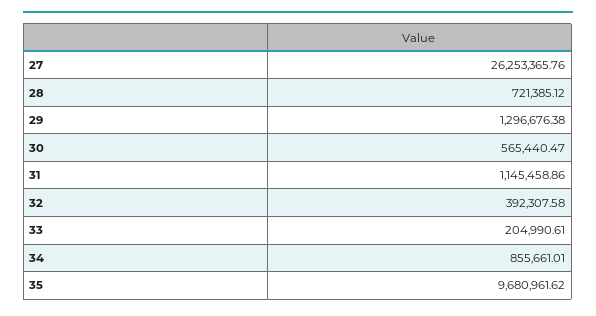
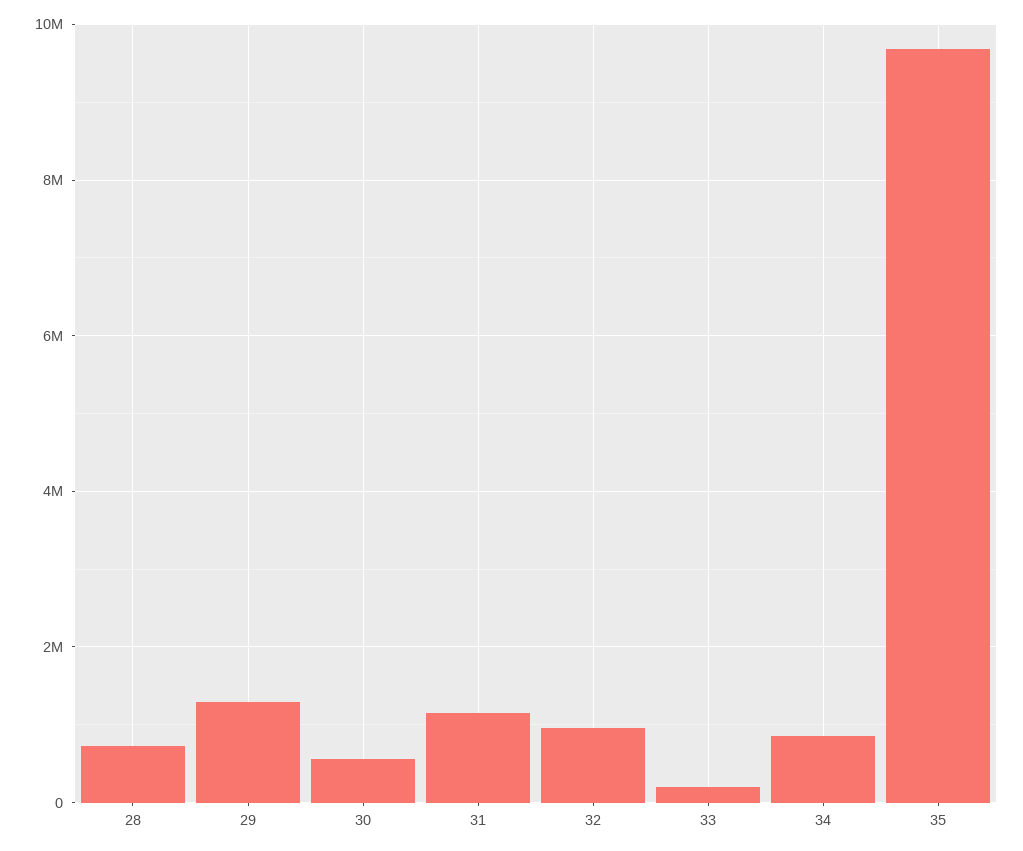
  {
-   "27": 26253365.76,
    "28": 721385.12,
    "29": 1296676.38,
    "30": 565440.47,
    "31": 1145458.86,
-   "32": 392307.58,
+   "32": 1000000,
    "33": 204990.61,
    "34": 855661.01,
    "35": 9680961.62
  }

